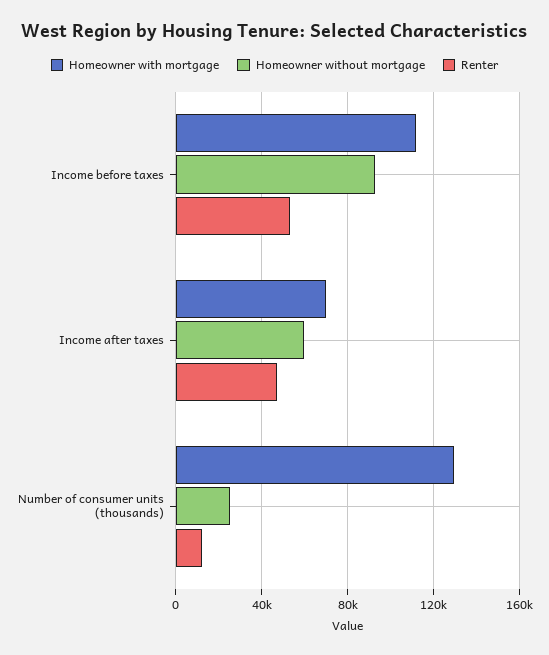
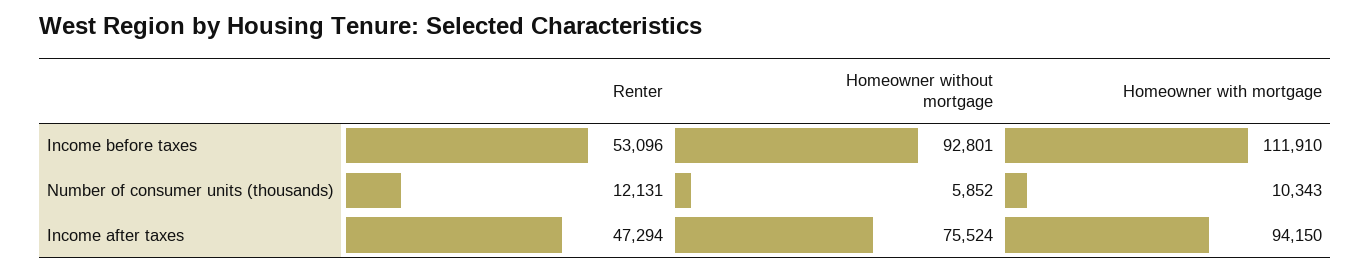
  {
    "Homeowner with mortgage": {
      "Income before taxes": 111910,
-     "Income after taxes": 70000,
+     "Income after taxes": 94150,
-     "Number of consumer units (thousands)": 130000
+     "Number of consumer units (thousands)": 10343
    },
    "Homeowner without mortgage": {
      "Income before taxes": 92801,
-     "Income after taxes": 60000,
+     "Income after taxes": 75524,
-     "Number of consumer units (thousands)": 25000
+     "Number of consumer units (thousands)": 5852
    },
    "Renter": {
      "Income before taxes": 53096,
      "Income after taxes": 47294,
      "Number of consumer units (thousands)": 12131
    }
  }

